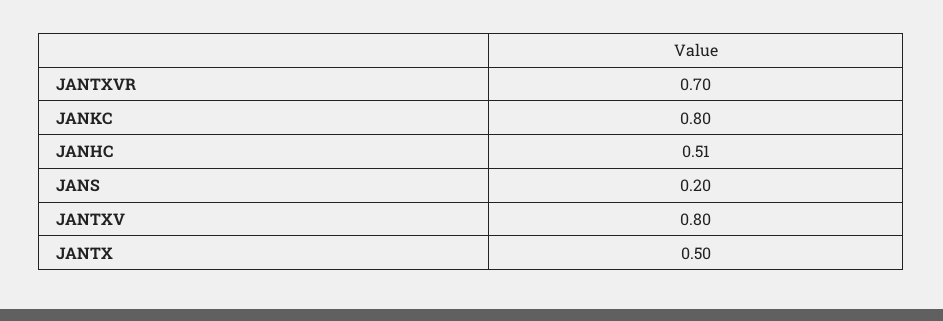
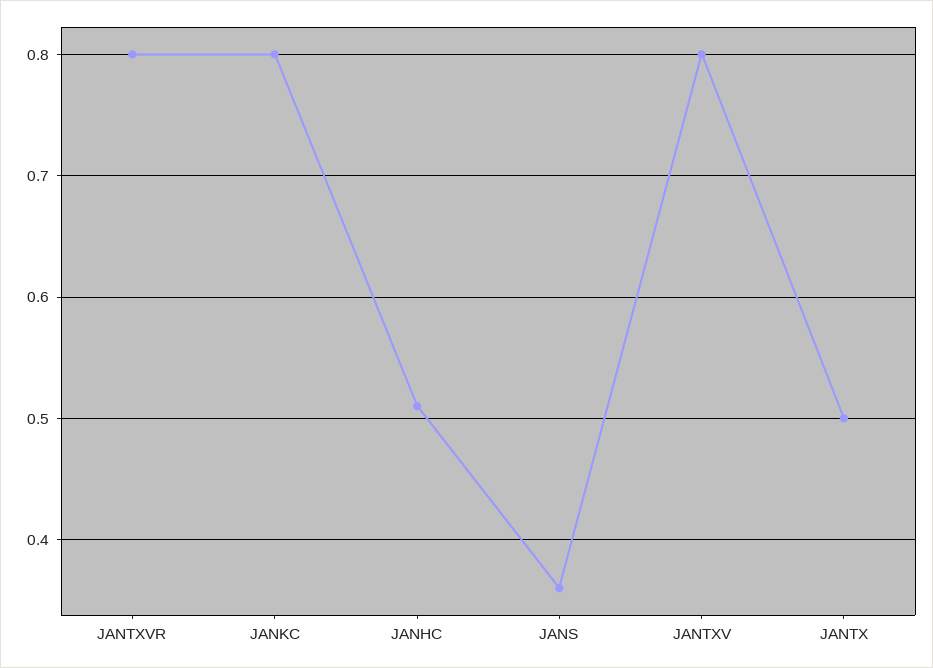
  {
-   "JANTXVR": 0.7,
+   "JANTXVR": 0.8,
    "JANKC": 0.8,
    "JANHC": 0.51,
-   "JANS": 0.2,
+   "JANS": 0.36,
    "JANTXV": 0.8,
    "JANTX": 0.5
  }

